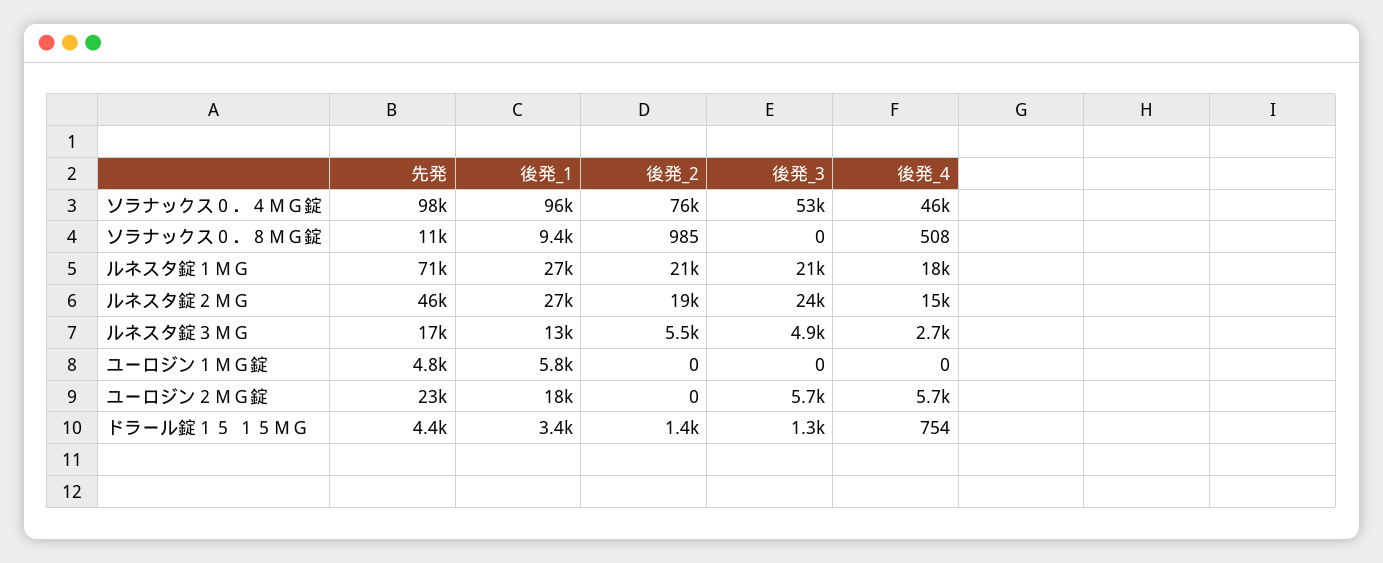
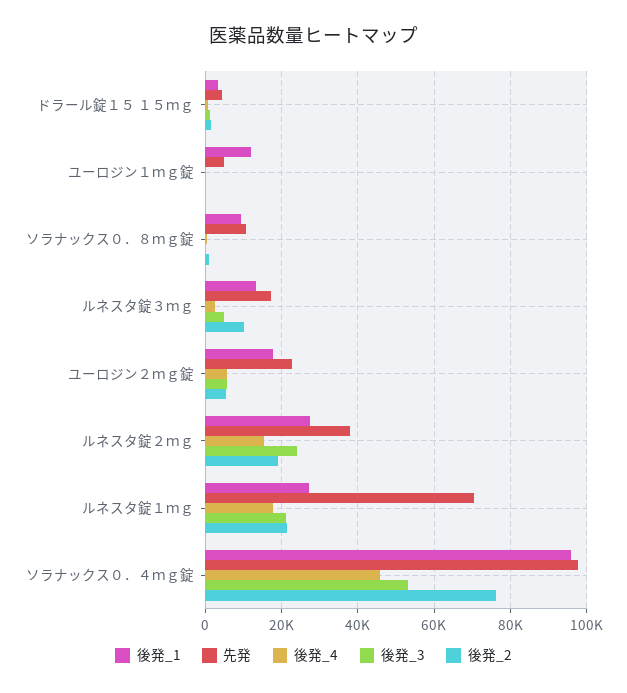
  {
    "先発": {
      "ソラナックス０．４ＭＧ錠": 98000,
      "ソラナックス０．８ＭＧ錠": 11000,
      "ルネスタ錠１ＭＧ": 71000,
-     "ルネスタ錠２ＭＧ": 46000,
+     "ルネスタ錠２ＭＧ": 38000,
      "ルネスタ錠３ＭＧ": 17000,
      "ユーロジン１ＭＧ錠": 4800,
      "ユーロジン２ＭＧ錠": 23000,
      "ドラール錠１５ １５ＭＧ": 4400
    },
    "後発_1": {
      "ソラナックス０．４ＭＧ錠": 96000,
      "ソラナックス０．８ＭＧ錠": 9400,
      "ルネスタ錠１ＭＧ": 27000,
      "ルネスタ錠２ＭＧ": 27000,
      "ルネスタ錠３ＭＧ": 13000,
-     "ユーロジン１ＭＧ錠": 5800,
+     "ユーロジン１ＭＧ錠": 12000,
      "ユーロジン２ＭＧ錠": 18000,
      "ドラール錠１５ １５ＭＧ": 3400
    },
    "後発_2": {
      "ソラナックス０．４ＭＧ錠": 76000,
      "ソラナックス０．８ＭＧ錠": 985,
      "ルネスタ錠１ＭＧ": 21000,
      "ルネスタ錠２ＭＧ": 19000,
-     "ルネスタ錠３ＭＧ": 5500,
+     "ルネスタ錠３ＭＧ": 10000,
      "ユーロジン１ＭＧ錠": 0,
-     "ユーロジン２ＭＧ錠": 0,
+     "ユーロジン２ＭＧ錠": 6000,
      "ドラール錠１５ １５ＭＧ": 1400
    },
    "後発_3": {
      "ソラナックス０．４ＭＧ錠": 53000,
      "ソラナックス０．８ＭＧ錠": 0,
      "ルネスタ錠１ＭＧ": 21000,
      "ルネスタ錠２ＭＧ": 24000,
      "ルネスタ錠３ＭＧ": 4900,
      "ユーロジン１ＭＧ錠": 0,
      "ユーロジン２ＭＧ錠": 5700,
      "ドラール錠１５ １５ＭＧ": 1300
    },
    "後発_4": {
      "ソラナックス０．４ＭＧ錠": 46000,
      "ソラナックス０．８ＭＧ錠": 508,
      "ルネスタ錠１ＭＧ": 18000,
      "ルネスタ錠２ＭＧ": 15000,
      "ルネスタ錠３ＭＧ": 2700,
      "ユーロジン１ＭＧ錠": 0,
      "ユーロジン２ＭＧ錠": 5700,
      "ドラール錠１５ １５ＭＧ": 754
    }
  }

